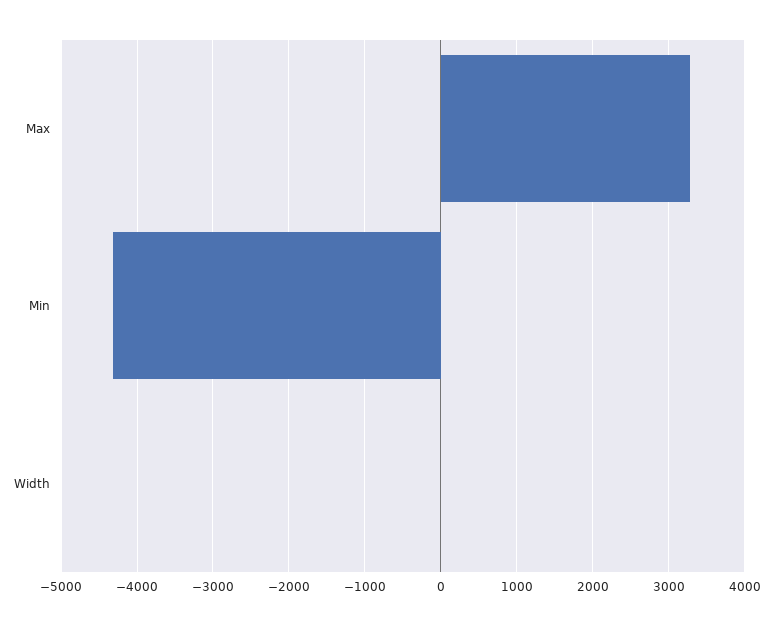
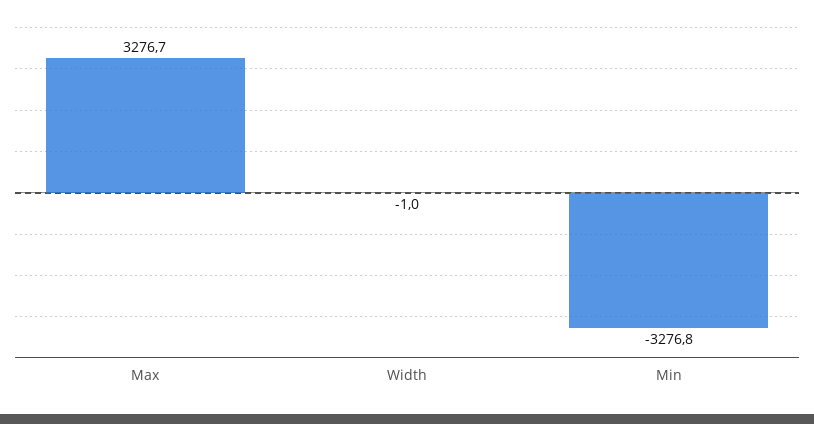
  {
    "Max": 3276.7,
-   "Min": -4300,
+   "Min": -3276.8,
    "Width": -1
  }

